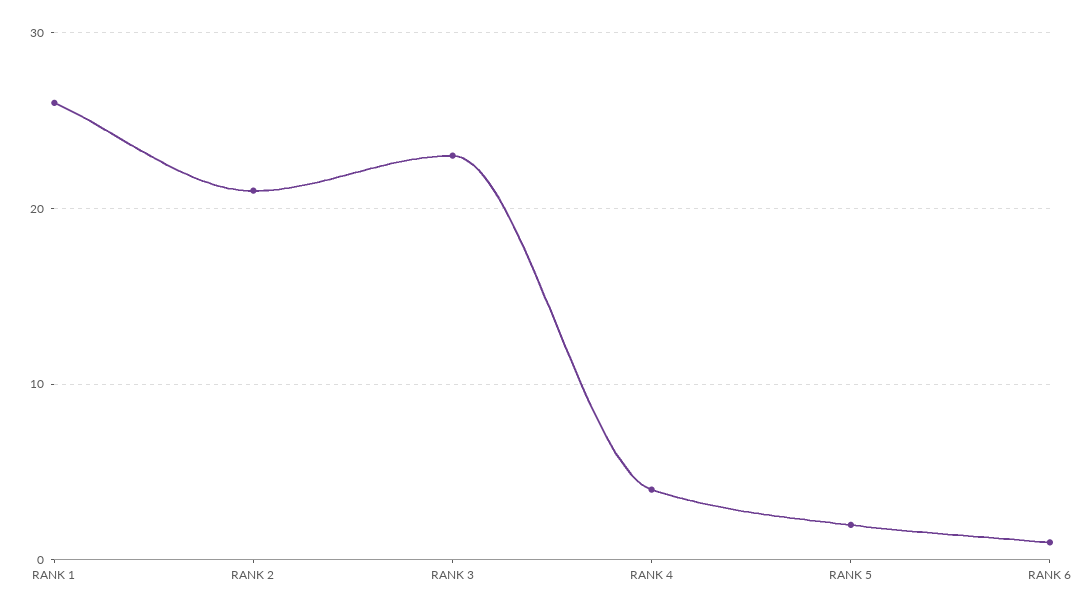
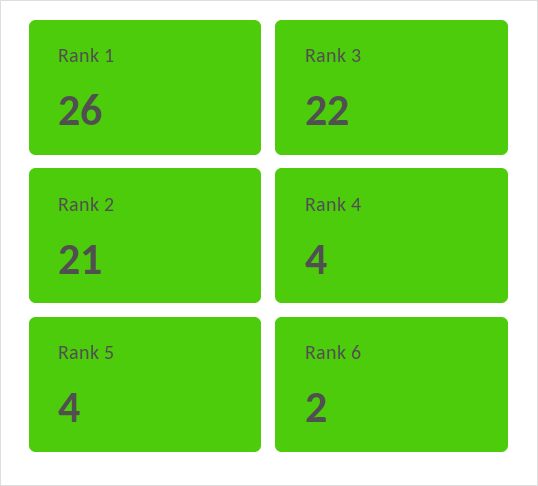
  {
    "RANK 1": 26,
    "RANK 2": 21,
-   "RANK 3": 23,
+   "RANK 3": 22,
    "RANK 4": 4,
-   "RANK 5": 2,
+   "RANK 5": 4,
-   "RANK 6": 1
+   "RANK 6": 2
  }

